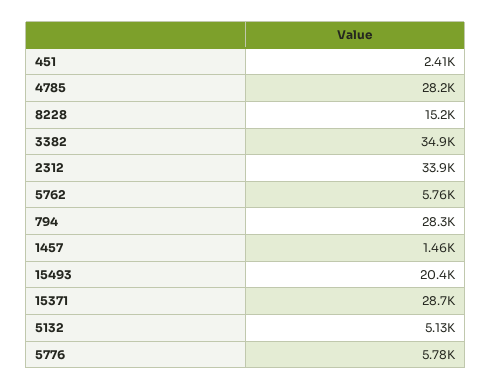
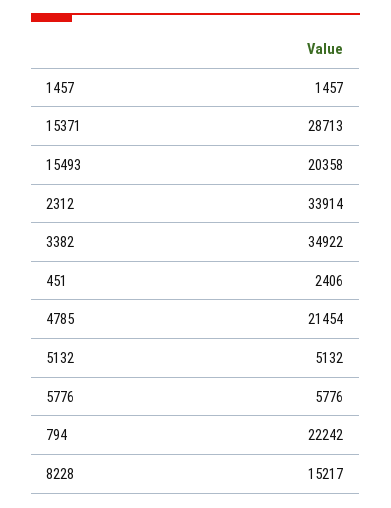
  {
    "451": 2406,
-   "4785": 28200,
+   "4785": 21454,
    "8228": 15217,
    "3382": 34922,
    "2312": 33914,
-   "5762": 5760,
-   "794": 28300,
+   "794": 22242,
    "1457": 1457,
    "15493": 20358,
    "15371": 28713,
    "5132": 5132,
    "5776": 5776
  }

